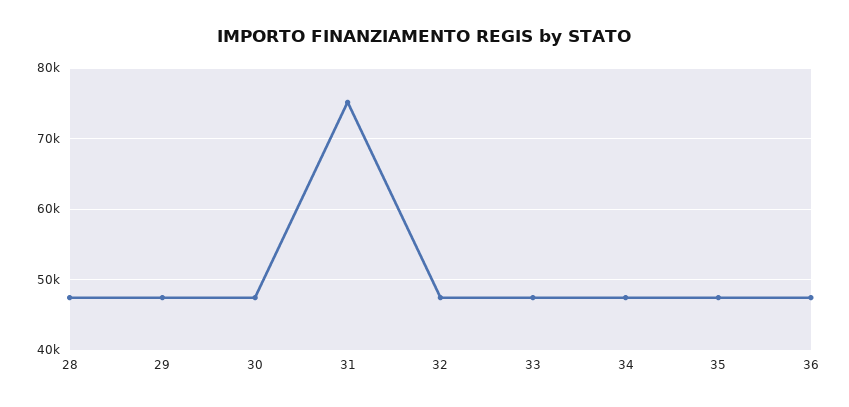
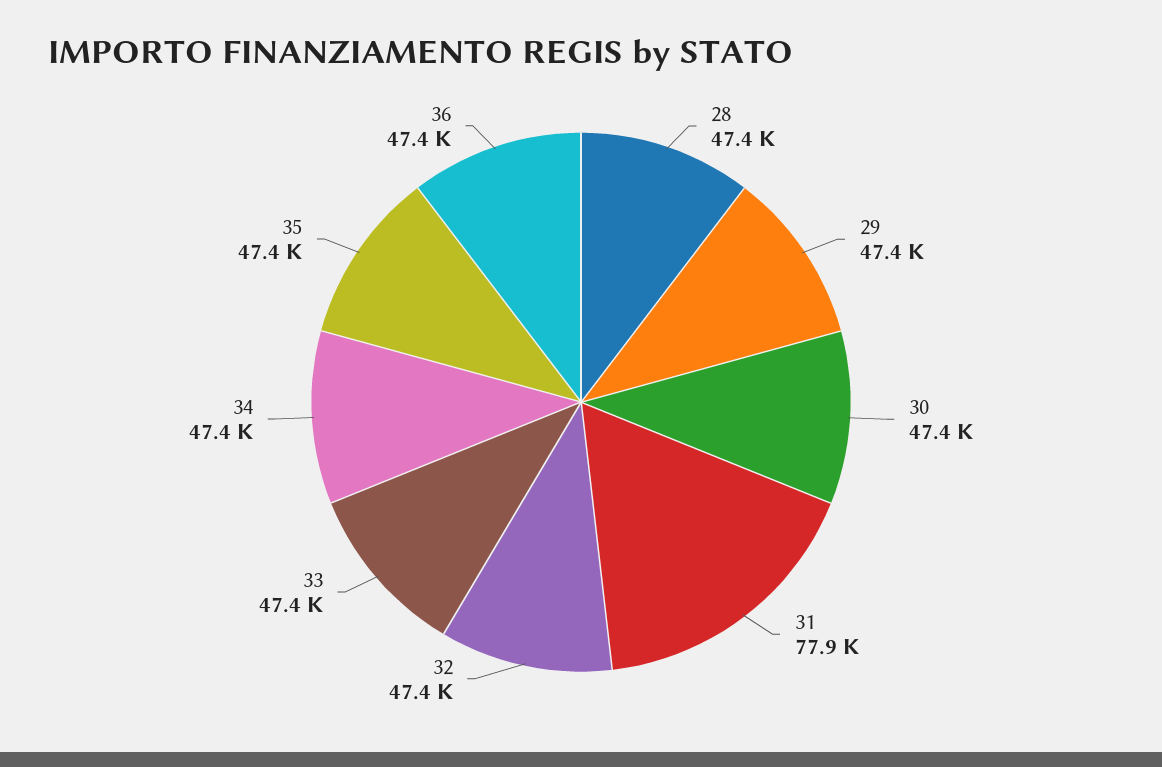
  {
    "28": 47400,
    "29": 47400,
    "30": 47400,
-   "31": 75000,
+   "31": 77900,
    "32": 47400,
    "33": 47400,
    "34": 47400,
    "35": 47400,
    "36": 47400
  }

